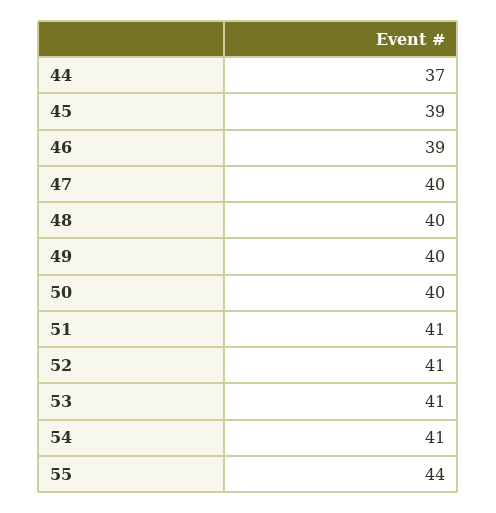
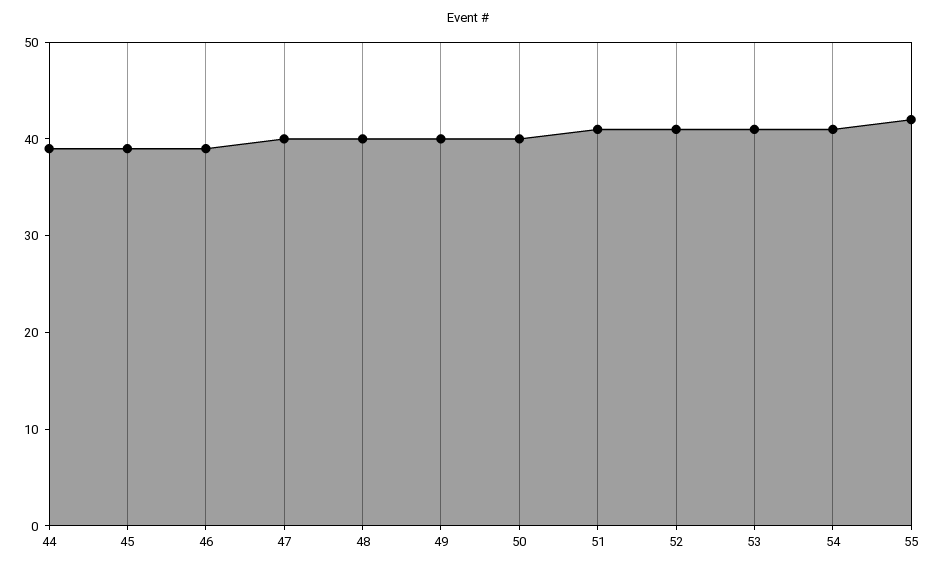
  {
-   "44": 37,
+   "44": 39,
    "45": 39,
    "46": 39,
    "47": 40,
    "48": 40,
    "49": 40,
    "50": 40,
    "51": 41,
    "52": 41,
    "53": 41,
    "54": 41,
-   "55": 44
+   "55": 42
  }

